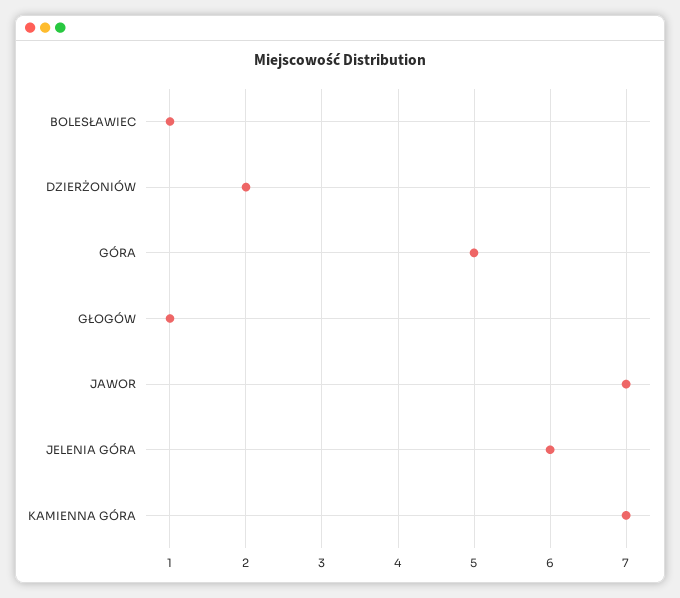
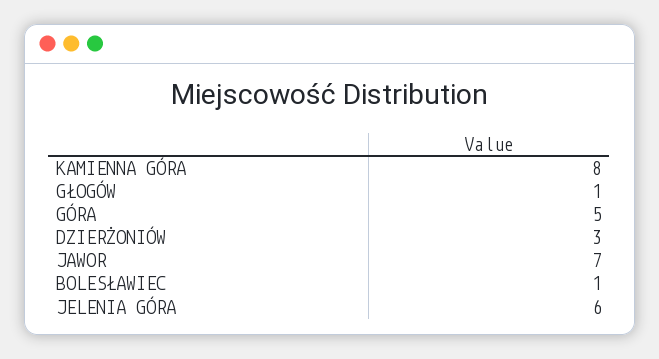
  {
    "BOLESŁAWIEC": 1,
-   "DZIERŻONIÓW": 2,
+   "DZIERŻONIÓW": 3,
    "GÓRA": 5,
    "GŁOGÓW": 1,
    "JAWOR": 7,
    "JELENIA GÓRA": 6,
-   "KAMIENNA GÓRA": 7
+   "KAMIENNA GÓRA": 8
  }

